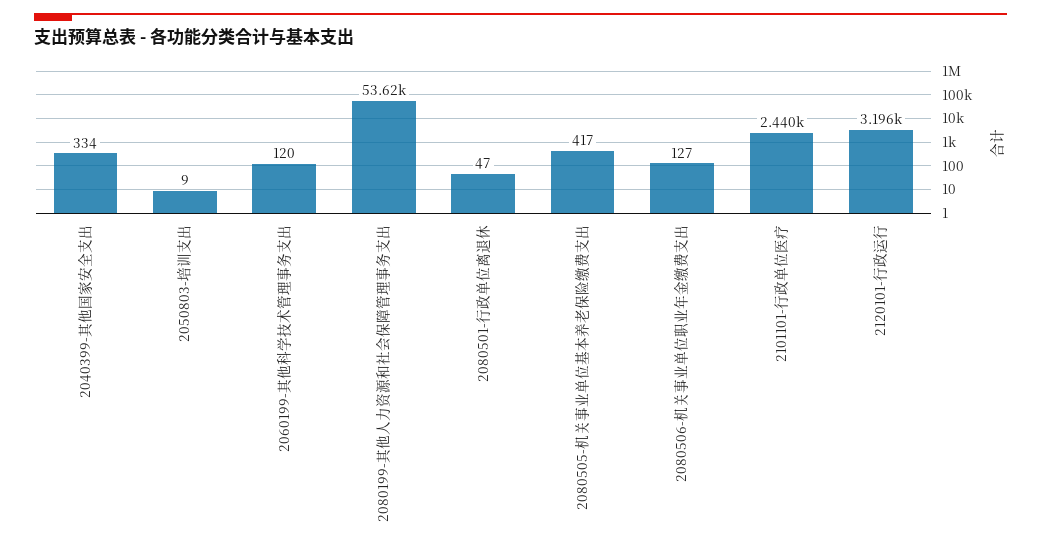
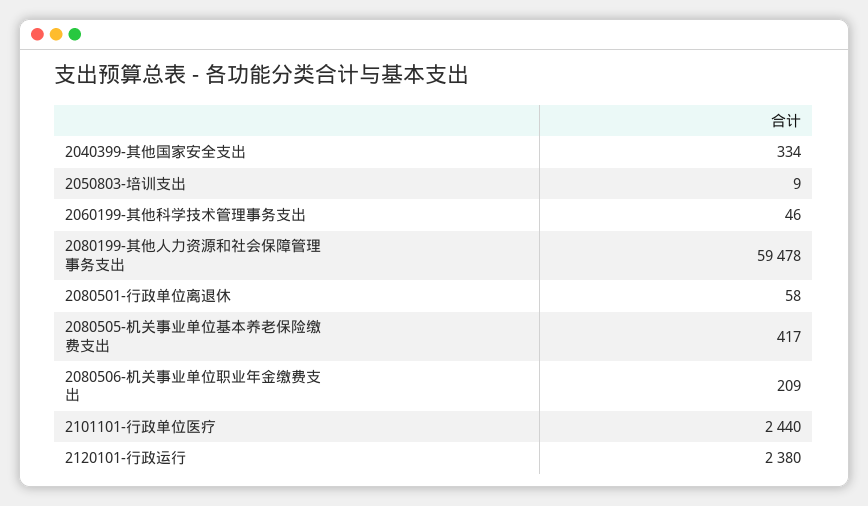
  {
    "2040399-其他国家安全支出": 334,
    "2050803-培训支出": 9,
-   "2060199-其他科学技术管理事务支出": 120,
+   "2060199-其他科学技术管理事务支出": 46,
-   "2080199-其他人力资源和社会保障管理事务支出": 53620,
+   "2080199-其他人力资源和社会保障管理事务支出": 59478,
-   "2080501-行政单位离退休": 47,
+   "2080501-行政单位离退休": 58,
    "2080505-机关事业单位基本养老保险缴费支出": 417,
-   "2080506-机关事业单位职业年金缴费支出": 127,
+   "2080506-机关事业单位职业年金缴费支出": 209,
    "2101101-行政单位医疗": 2440,
-   "2120101-行政运行": 3196
+   "2120101-行政运行": 2380
  }

